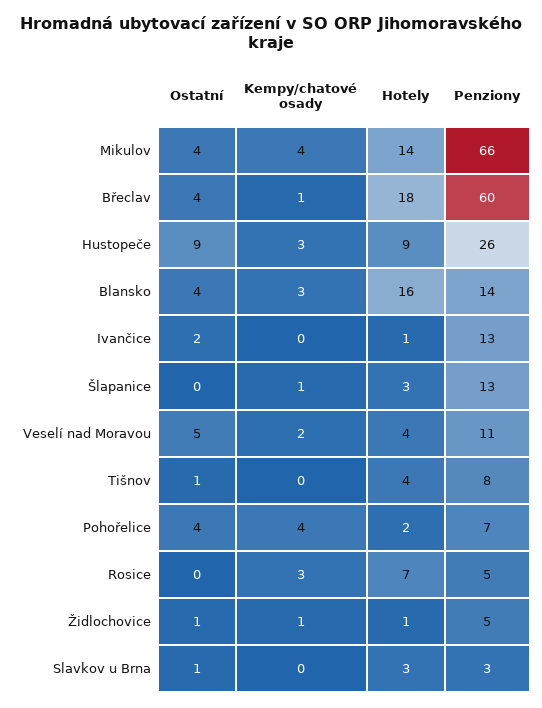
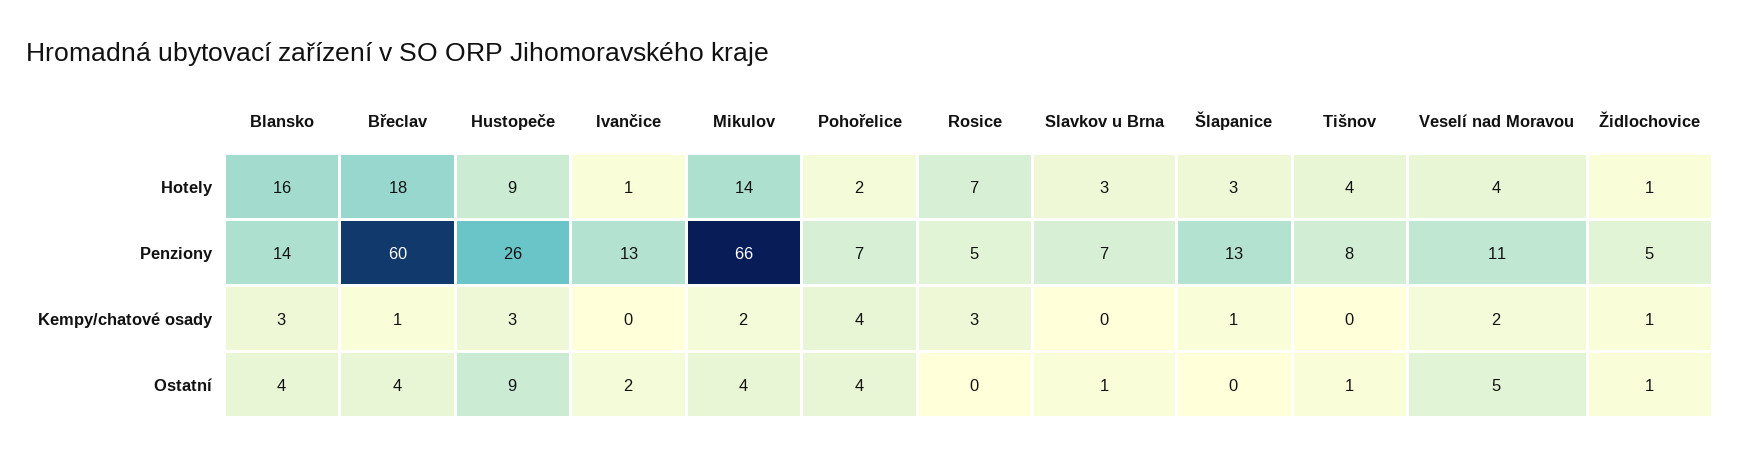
  {
    "Ostatní": {
      "Mikulov": 4,
      "Břeclav": 4,
      "Hustopeče": 9,
      "Blansko": 4,
      "Ivančice": 2,
      "Šlapanice": 0,
      "Veselí nad Moravou": 5,
      "Tišnov": 1,
      "Pohořelice": 4,
      "Rosice": 0,
      "Židlochovice": 1,
      "Slavkov u Brna": 1
    },
    "Kempy/chatové osady": {
-     "Mikulov": 4,
+     "Mikulov": 2,
      "Břeclav": 1,
      "Hustopeče": 3,
      "Blansko": 3,
      "Ivančice": 0,
      "Šlapanice": 1,
      "Veselí nad Moravou": 2,
      "Tišnov": 0,
      "Pohořelice": 4,
      "Rosice": 3,
      "Židlochovice": 1,
      "Slavkov u Brna": 0
    },
    "Hotely": {
      "Mikulov": 14,
      "Břeclav": 18,
      "Hustopeče": 9,
      "Blansko": 16,
      "Ivančice": 1,
      "Šlapanice": 3,
      "Veselí nad Moravou": 4,
      "Tišnov": 4,
      "Pohořelice": 2,
      "Rosice": 7,
      "Židlochovice": 1,
      "Slavkov u Brna": 3
    },
    "Penziony": {
      "Mikulov": 66,
      "Břeclav": 60,
      "Hustopeče": 26,
      "Blansko": 14,
      "Ivančice": 13,
      "Šlapanice": 13,
      "Veselí nad Moravou": 11,
      "Tišnov": 8,
      "Pohořelice": 7,
      "Rosice": 5,
      "Židlochovice": 5,
-     "Slavkov u Brna": 3
+     "Slavkov u Brna": 7
    }
  }

